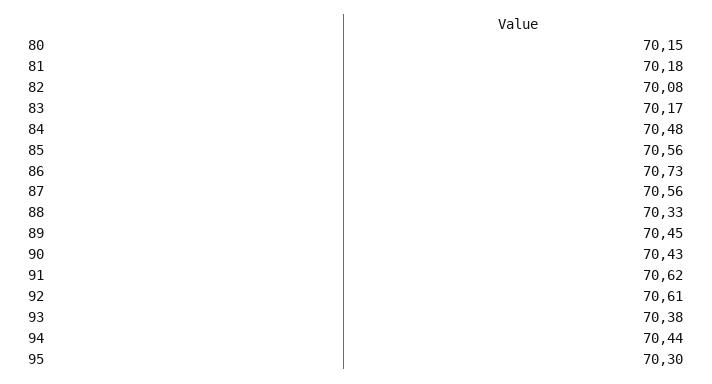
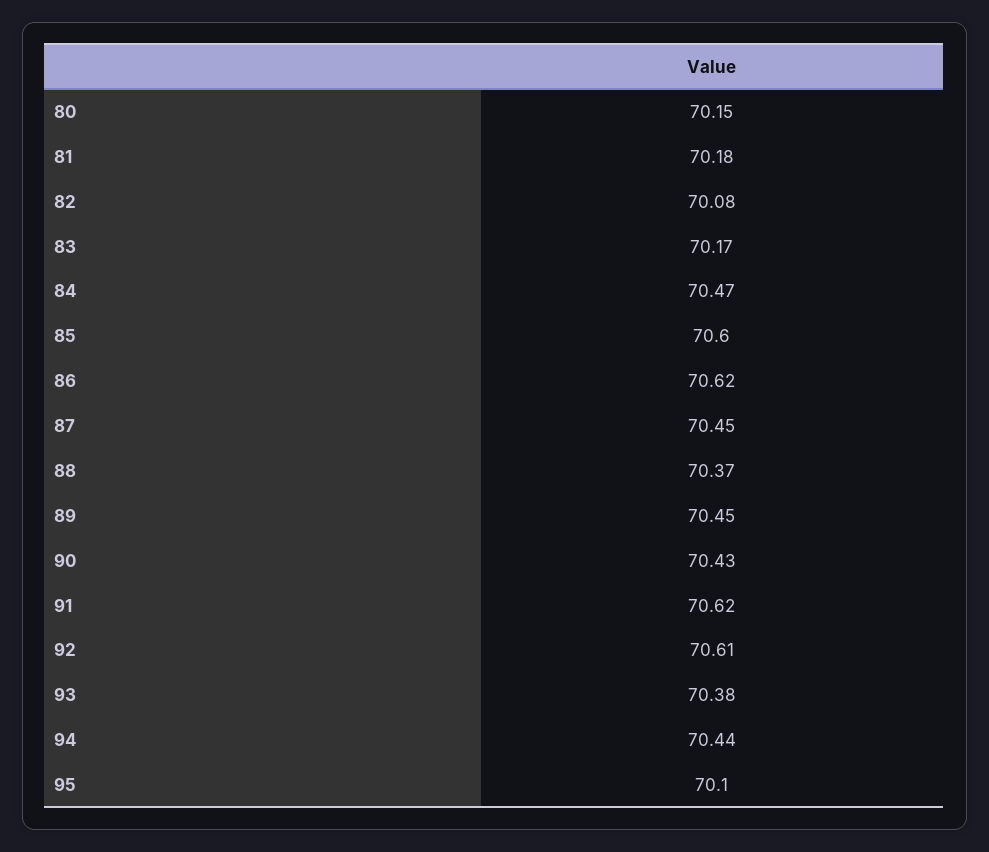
  {
    "80": 70.15,
    "81": 70.18,
    "82": 70.08,
    "83": 70.17,
-   "84": 70.48,
+   "84": 70.47,
-   "85": 70.56,
+   "85": 70.6,
-   "86": 70.73,
+   "86": 70.62,
-   "87": 70.56,
+   "87": 70.45,
-   "88": 70.33,
+   "88": 70.37,
    "89": 70.45,
    "90": 70.43,
    "91": 70.62,
    "92": 70.61,
    "93": 70.38,
    "94": 70.44,
-   "95": 70.3
+   "95": 70.1
  }

